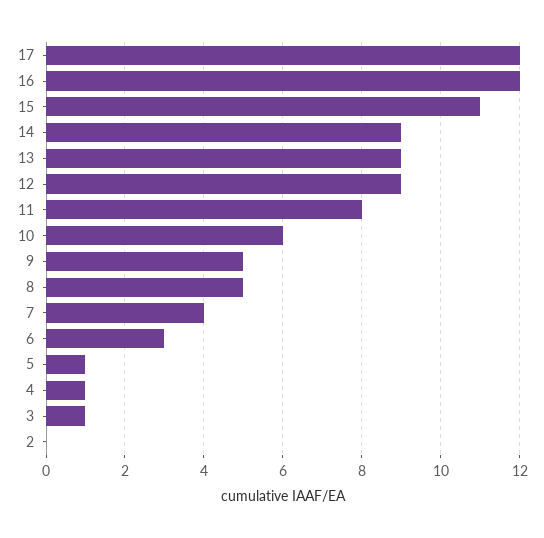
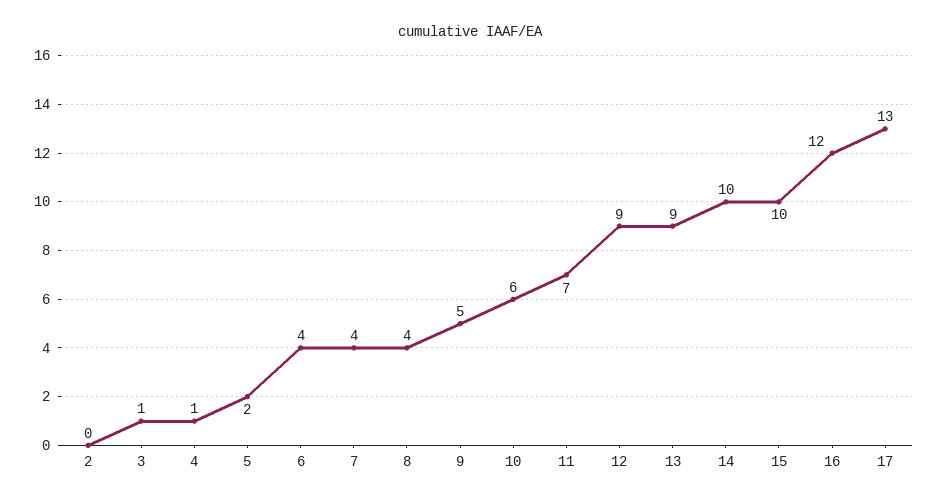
  {
-   "17": 12,
+   "17": 13,
    "16": 12,
-   "15": 11,
+   "15": 10,
-   "14": 9,
+   "14": 10,
    "13": 9,
    "12": 9,
-   "11": 8,
+   "11": 7,
    "10": 6,
    "9": 5,
-   "8": 5,
+   "8": 4,
    "7": 4,
-   "6": 3,
+   "6": 4,
-   "5": 1,
+   "5": 2,
    "4": 1,
    "3": 1,
    "2": 0
  }

